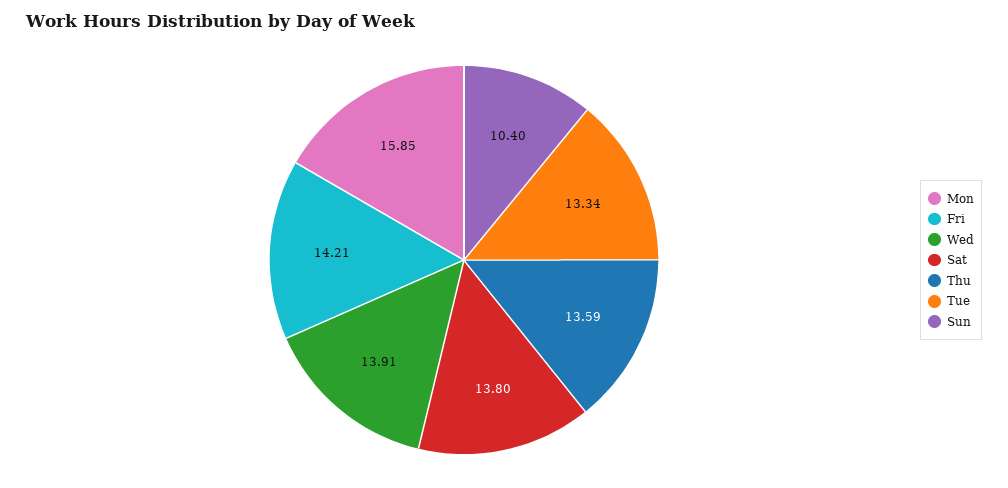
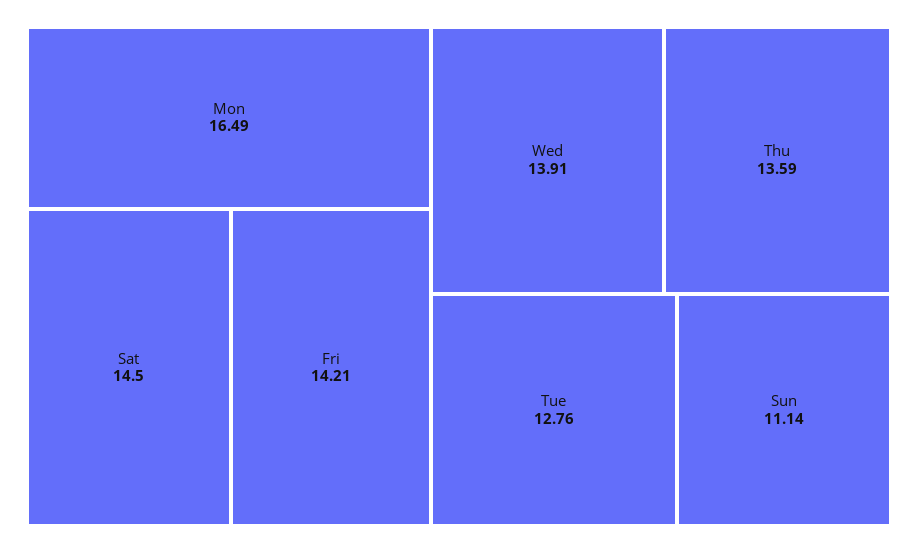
  {
-   "Mon": 15.85,
+   "Mon": 16.49,
    "Fri": 14.21,
    "Wed": 13.91,
-   "Sat": 13.8,
+   "Sat": 14.5,
    "Thu": 13.59,
-   "Tue": 13.34,
+   "Tue": 12.76,
-   "Sun": 10.4
+   "Sun": 11.14
  }

